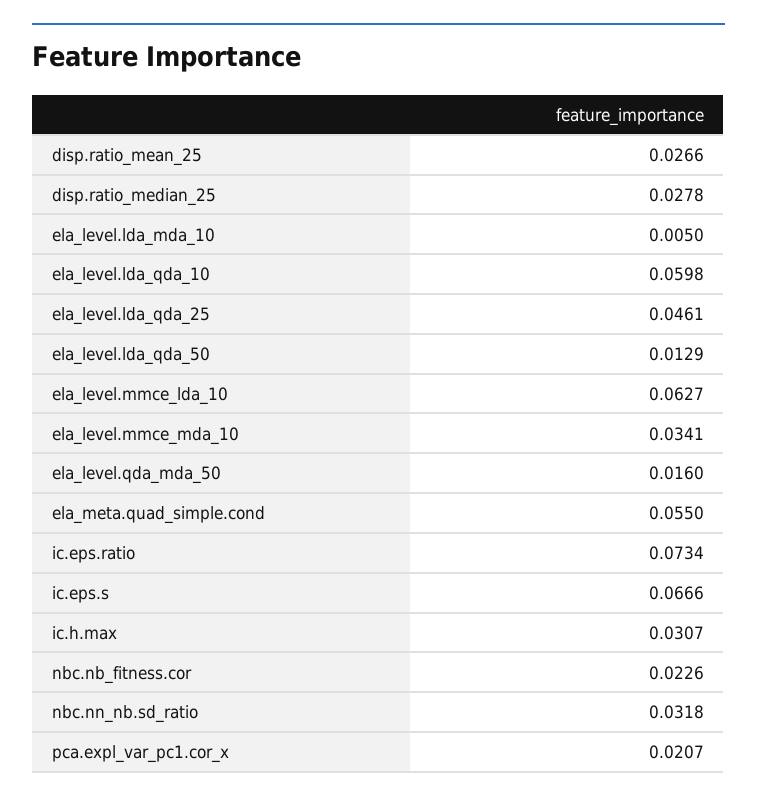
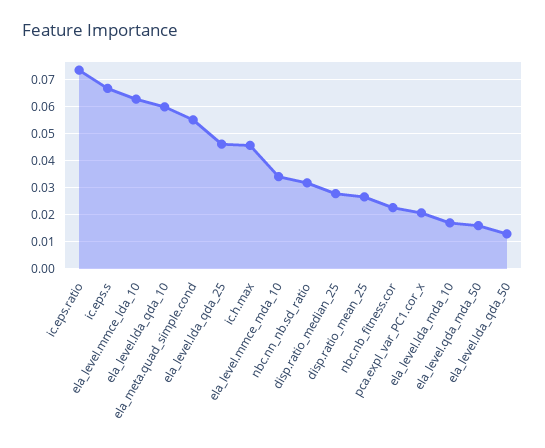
  {
    "disp.ratio_mean_25": 0.0266,
    "disp.ratio_median_25": 0.0278,
-   "ela_level.lda_mda_10": 0.005,
+   "ela_level.lda_mda_10": 0.0175,
    "ela_level.lda_qda_10": 0.0598,
    "ela_level.lda_qda_25": 0.0461,
    "ela_level.lda_qda_50": 0.0129,
    "ela_level.mmce_lda_10": 0.0627,
    "ela_level.mmce_mda_10": 0.0341,
    "ela_level.qda_mda_50": 0.016,
    "ela_meta.quad_simple.cond": 0.055,
    "ic.eps.ratio": 0.0734,
    "ic.eps.s": 0.0666,
-   "ic.h.max": 0.0307,
+   "ic.h.max": 0.045,
    "nbc.nb_fitness.cor": 0.0226,
    "nbc.nn_nb.sd_ratio": 0.0318,
    "pca.expl_var_pc1.cor_x": 0.0207
  }

